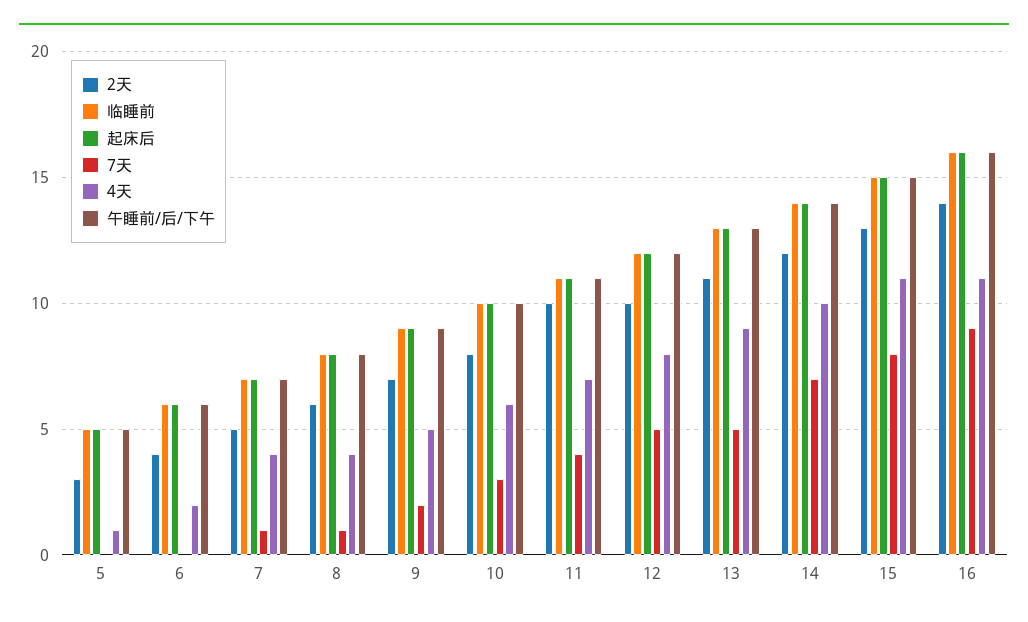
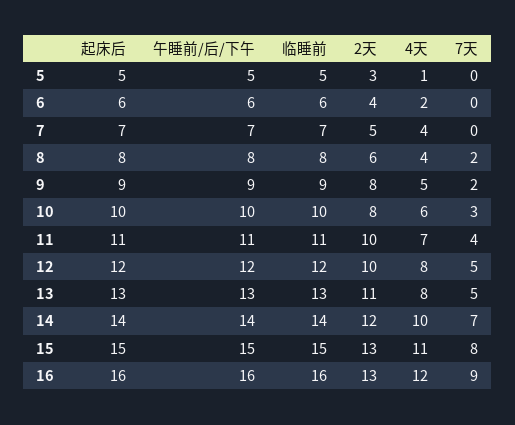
  {
    "2天": {
      "5": 3,
      "6": 4,
      "7": 5,
      "8": 6,
-     "9": 7,
+     "9": 8,
      "10": 8,
      "11": 10,
      "12": 10,
      "13": 11,
      "14": 12,
      "15": 13,
-     "16": 14
+     "16": 13
    },
    "临睡前": {
      "5": 5,
      "6": 6,
      "7": 7,
      "8": 8,
      "9": 9,
      "10": 10,
      "11": 11,
      "12": 12,
      "13": 13,
      "14": 14,
      "15": 15,
      "16": 16
    },
    "起床后": {
      "5": 5,
      "6": 6,
      "7": 7,
      "8": 8,
      "9": 9,
      "10": 10,
      "11": 11,
      "12": 12,
      "13": 13,
      "14": 14,
      "15": 15,
      "16": 16
    },
    "7天": {
      "5": 0,
      "6": 0,
-     "7": 1,
+     "7": 0,
-     "8": 1,
+     "8": 2,
      "9": 2,
      "10": 3,
      "11": 4,
      "12": 5,
      "13": 5,
      "14": 7,
      "15": 8,
      "16": 9
    },
    "4天": {
      "5": 1,
      "6": 2,
      "7": 4,
      "8": 4,
      "9": 5,
      "10": 6,
      "11": 7,
      "12": 8,
-     "13": 9,
+     "13": 8,
      "14": 10,
      "15": 11,
-     "16": 11
+     "16": 12
    },
    "午睡前/后/下午": {
      "5": 5,
      "6": 6,
      "7": 7,
      "8": 8,
      "9": 9,
      "10": 10,
      "11": 11,
      "12": 12,
      "13": 13,
      "14": 14,
      "15": 15,
      "16": 16
    }
  }

